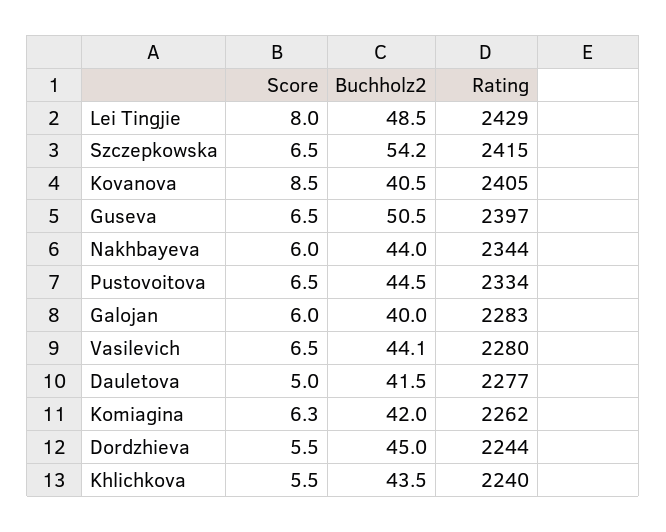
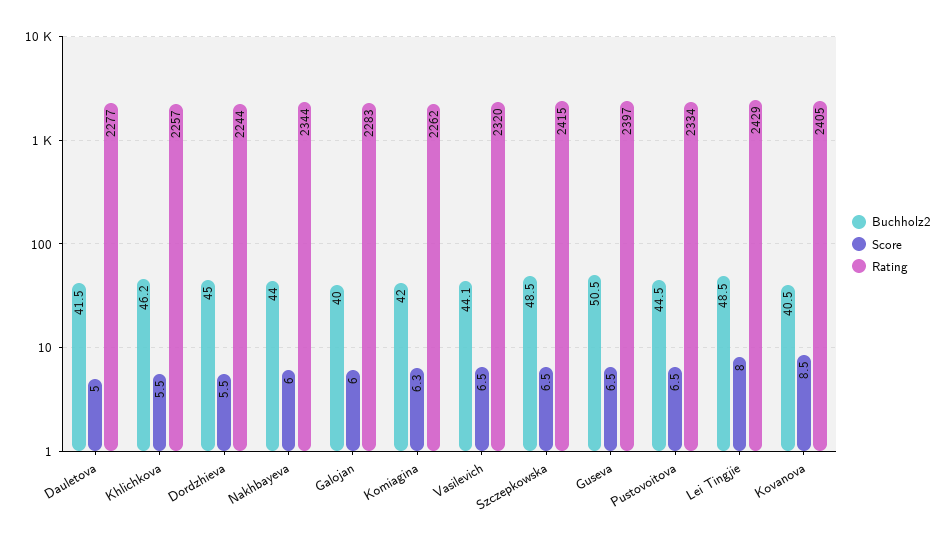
  {
    "Score": {
      "Lei Tingjie": 8,
      "Szczepkowska": 6.5,
      "Kovanova": 8.5,
      "Guseva": 6.5,
      "Nakhbayeva": 6,
      "Pustovoitova": 6.5,
      "Galojan": 6,
      "Vasilevich": 6.5,
      "Dauletova": 5,
      "Komiagina": 6.3,
      "Dordzhieva": 5.5,
      "Khlichkova": 5.5
    },
    "Buchholz2": {
      "Lei Tingjie": 48.5,
-     "Szczepkowska": 54.2,
+     "Szczepkowska": 48.5,
      "Kovanova": 40.5,
      "Guseva": 50.5,
      "Nakhbayeva": 44,
      "Pustovoitova": 44.5,
      "Galojan": 40,
      "Vasilevich": 44.1,
      "Dauletova": 41.5,
      "Komiagina": 42,
      "Dordzhieva": 45,
-     "Khlichkova": 43.5
+     "Khlichkova": 46.2
    },
    "Rating": {
      "Lei Tingjie": 2429,
      "Szczepkowska": 2415,
      "Kovanova": 2405,
      "Guseva": 2397,
      "Nakhbayeva": 2344,
      "Pustovoitova": 2334,
      "Galojan": 2283,
-     "Vasilevich": 2280,
+     "Vasilevich": 2320,
      "Dauletova": 2277,
      "Komiagina": 2262,
      "Dordzhieva": 2244,
-     "Khlichkova": 2240
+     "Khlichkova": 2257
    }
  }

